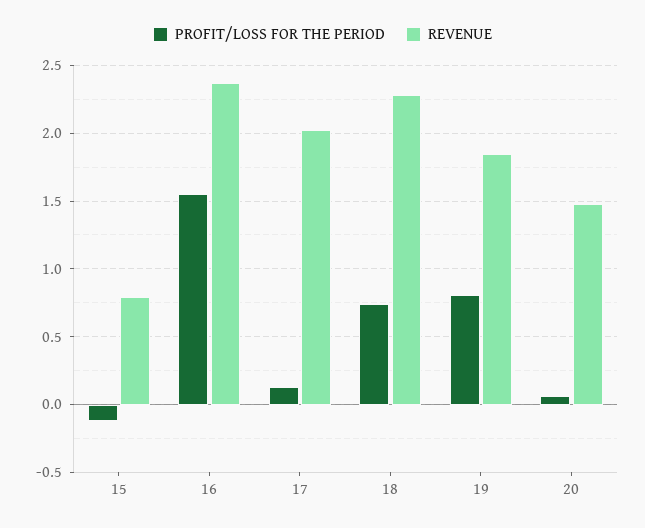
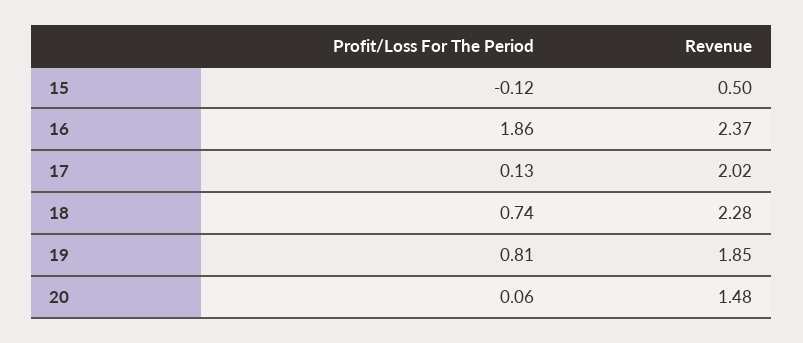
  {
    "PROFIT/LOSS FOR THE PERIOD": {
      "15": -0.12,
-     "16": 1.55,
+     "16": 1.86,
      "17": 0.13,
      "18": 0.74,
      "19": 0.81,
      "20": 0.06
    },
    "REVENUE": {
-     "15": 0.8,
+     "15": 0.5,
      "16": 2.37,
      "17": 2.02,
      "18": 2.28,
      "19": 1.85,
      "20": 1.48
    }
  }

